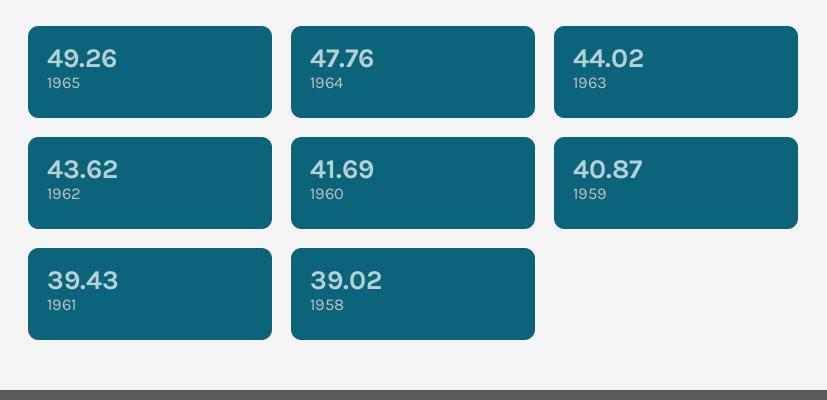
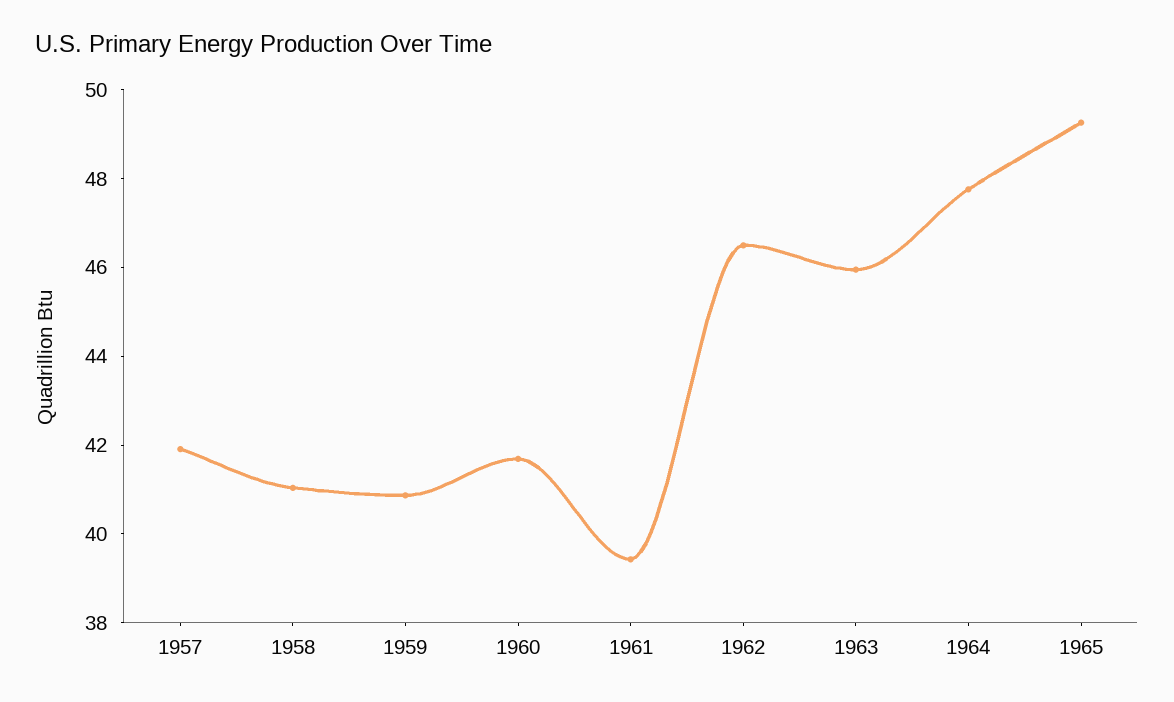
  {
    "1965": 49.26,
    "1964": 47.76,
-   "1963": 44.02,
+   "1963": 46,
-   "1962": 43.62,
+   "1962": 46.5,
    "1960": 41.69,
    "1959": 40.87,
    "1961": 39.43,
-   "1958": 39.02
+   "1958": 41,
+   "1957": 42
  }

